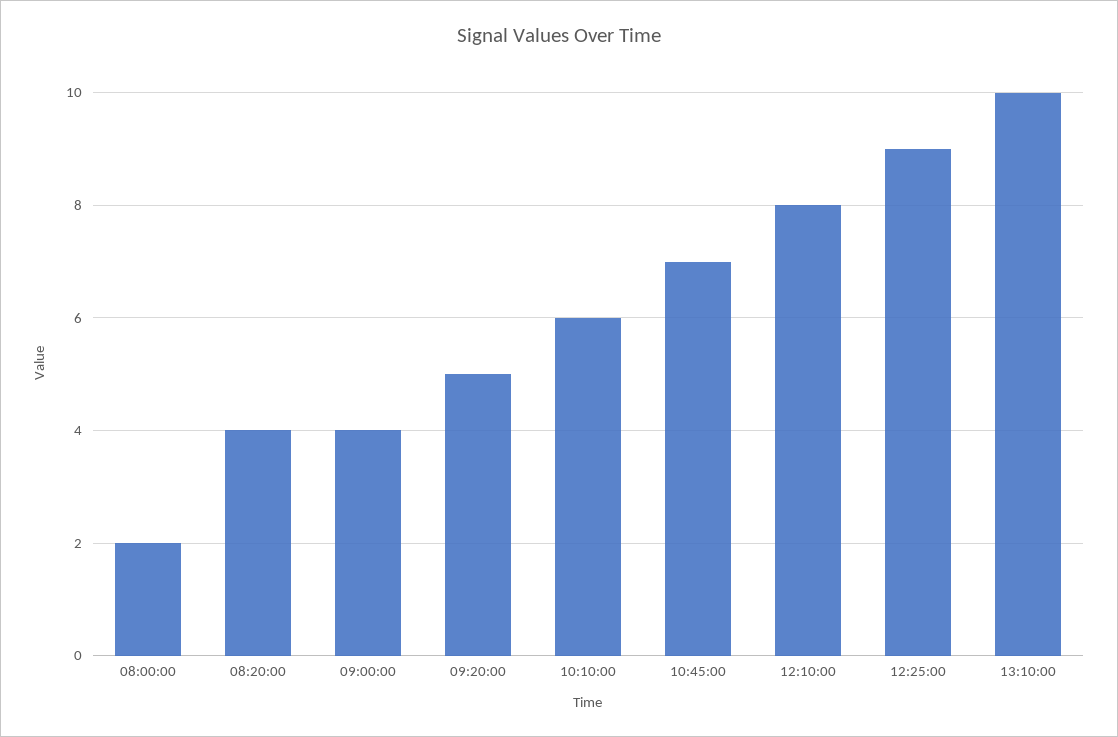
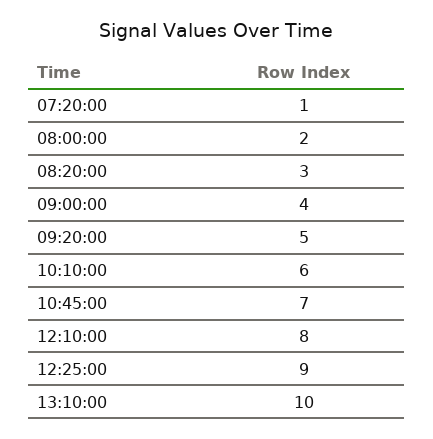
  {
    "08:00:00": 2,
-   "08:20:00": 4,
+   "08:20:00": 3,
    "09:00:00": 4,
    "09:20:00": 5,
    "10:10:00": 6,
    "10:45:00": 7,
    "12:10:00": 8,
    "12:25:00": 9,
-   "13:10:00": 10
+   "13:10:00": 10,
+   "07:20:00": 1
  }

